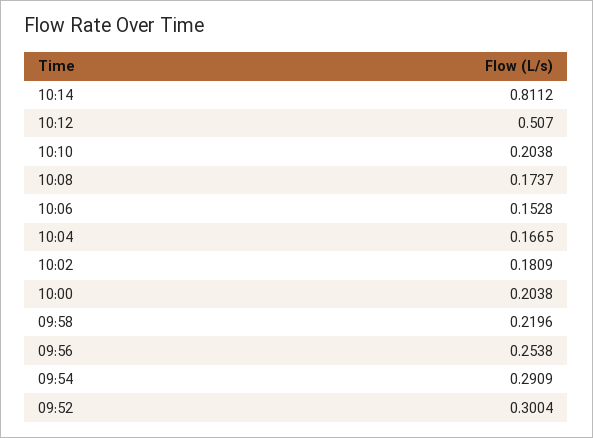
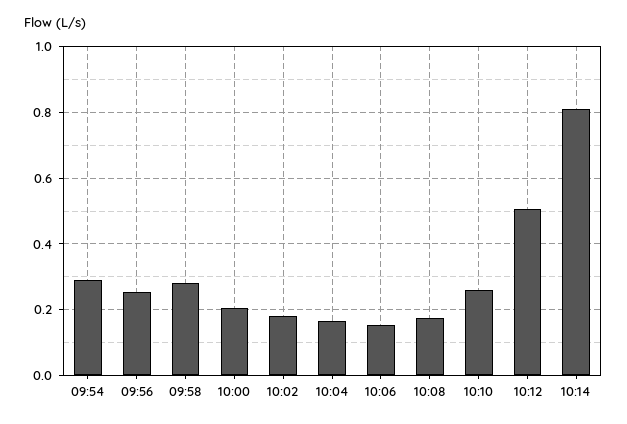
  {
    "10:14": 0.8112,
    "10:12": 0.507,
-   "10:10": 0.2038,
+   "10:10": 0.26,
    "10:08": 0.1737,
    "10:06": 0.1528,
    "10:04": 0.1665,
    "10:02": 0.1809,
    "10:00": 0.2038,
-   "09:58": 0.2196,
+   "09:58": 0.28,
    "09:56": 0.2538,
-   "09:54": 0.2909,
+   "09:54": 0.2909
-   "09:52": 0.3004
  }

